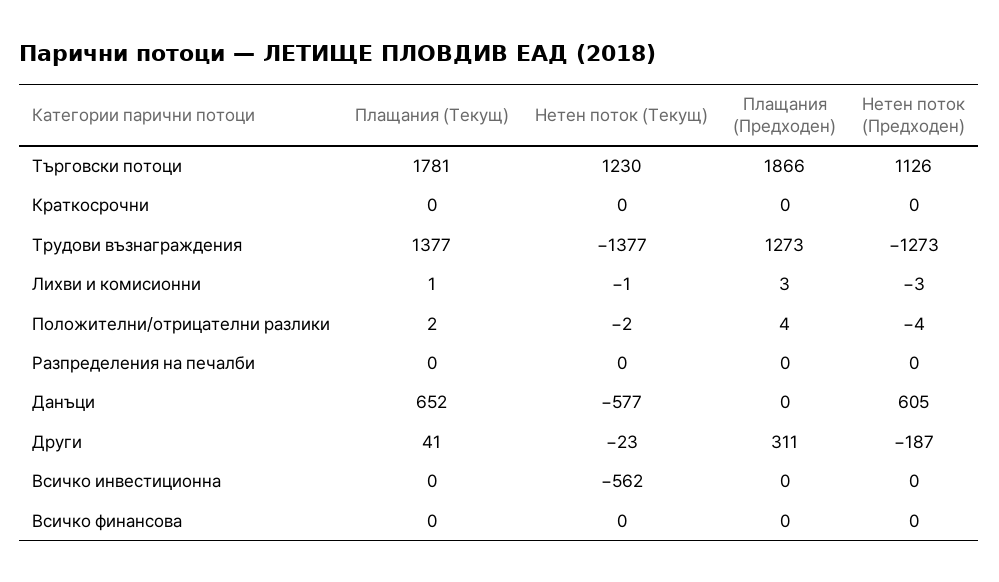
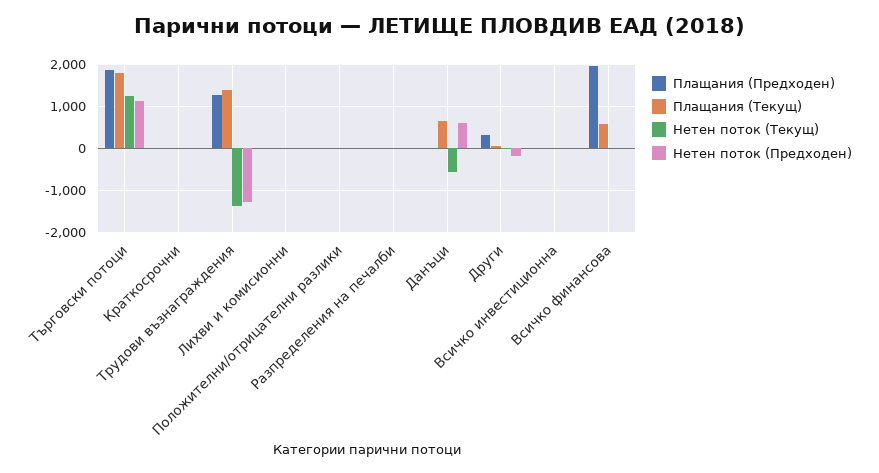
  {
    "Плащания (Текущ)": {
      "Търговски потоци": 1781,
      "Краткосрочни": 0,
      "Трудови възнаграждения": 1377,
      "Лихви и комисионни": 1,
      "Положителни/отрицателни разлики": 2,
      "Разпределения на печалби": 0,
      "Данъци": 652,
      "Други": 41,
      "Всичко инвестиционна": 0,
-     "Всичко финансова": 0
+     "Всичко финансова": 600
    },
    "Нетен поток (Текущ)": {
      "Търговски потоци": 1230,
      "Краткосрочни": 0,
      "Трудови възнаграждения": -1377,
      "Лихви и комисионни": -1,
      "Положителни/отрицателни разлики": -2,
      "Разпределения на печалби": 0,
      "Данъци": -577,
      "Други": -23,
-     "Всичко инвестиционна": -562,
+     "Всичко инвестиционна": 0,
      "Всичко финансова": 0
    },
    "Плащания (Предходен)": {
      "Търговски потоци": 1866,
      "Краткосрочни": 0,
      "Трудови възнаграждения": 1273,
      "Лихви и комисионни": 3,
      "Положителни/отрицателни разлики": 4,
      "Разпределения на печалби": 0,
      "Данъци": 0,
      "Други": 311,
      "Всичко инвестиционна": 0,
-     "Всичко финансова": 0
+     "Всичко финансова": 2000
    },
    "Нетен поток (Предходен)": {
      "Търговски потоци": 1126,
      "Краткосрочни": 0,
      "Трудови възнаграждения": -1273,
      "Лихви и комисионни": -3,
      "Положителни/отрицателни разлики": -4,
      "Разпределения на печалби": 0,
      "Данъци": 605,
      "Други": -187,
      "Всичко инвестиционна": 0,
      "Всичко финансова": 0
    }
  }

